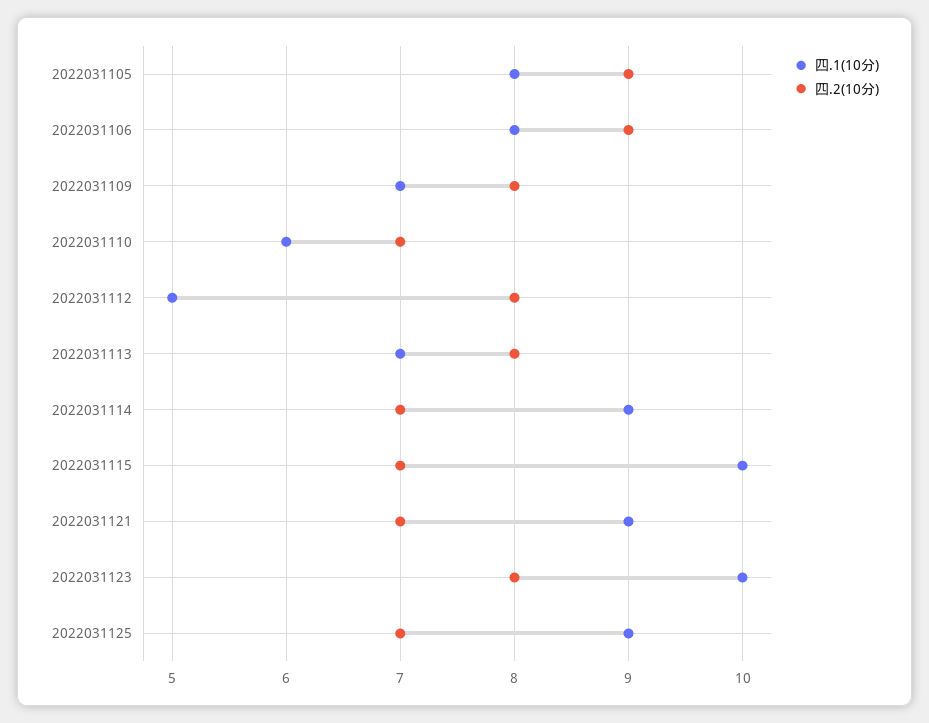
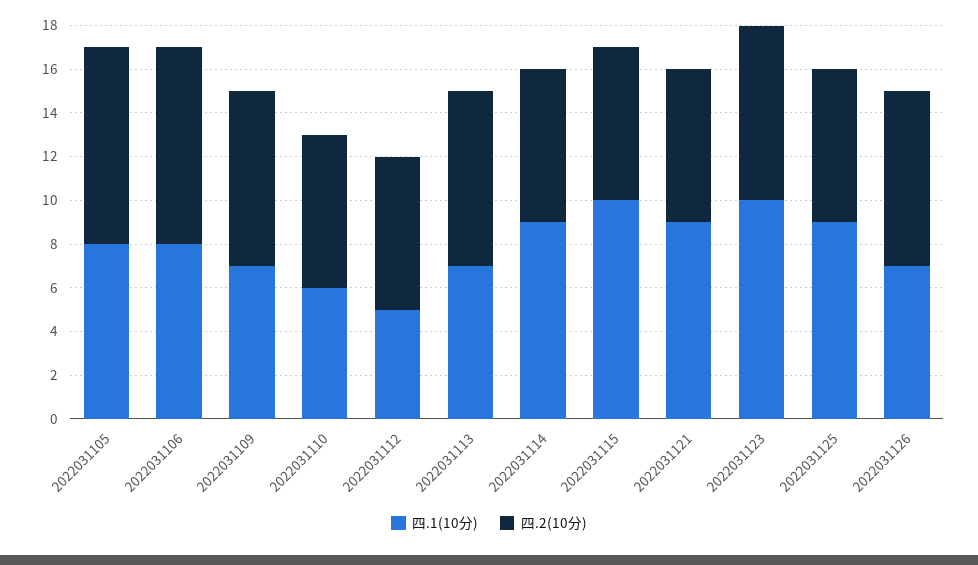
  {
    "四.1(10分)": {
      "2022031105": 8,
      "2022031106": 8,
      "2022031109": 7,
      "2022031110": 6,
      "2022031112": 5,
      "2022031113": 7,
      "2022031114": 9,
      "2022031115": 10,
      "2022031121": 9,
      "2022031123": 10,
-     "2022031125": 9
+     "2022031125": 9,
+     "2022031126": 7
    },
    "四.2(10分)": {
      "2022031105": 9,
      "2022031106": 9,
      "2022031109": 8,
      "2022031110": 7,
-     "2022031112": 8,
+     "2022031112": 7,
      "2022031113": 8,
      "2022031114": 7,
      "2022031115": 7,
      "2022031121": 7,
      "2022031123": 8,
-     "2022031125": 7
+     "2022031125": 7,
+     "2022031126": 8
    }
  }

